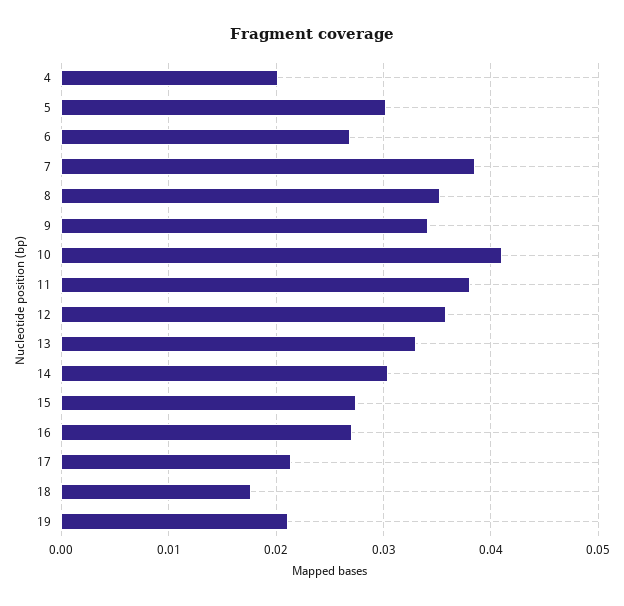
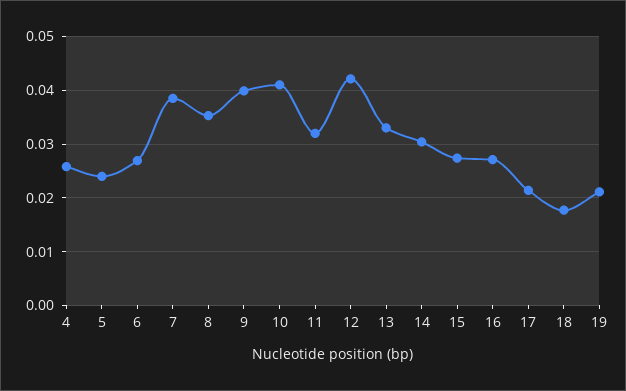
  {
-   "4": 0.02,
+   "4": 0.026,
-   "5": 0.03,
+   "5": 0.024,
    "6": 0.027,
    "7": 0.039,
    "8": 0.035,
-   "9": 0.034,
+   "9": 0.04,
    "10": 0.041,
-   "11": 0.038,
+   "11": 0.032,
-   "12": 0.036,
+   "12": 0.042,
    "13": 0.033,
    "14": 0.03,
    "15": 0.027,
    "16": 0.027,
    "17": 0.021,
    "18": 0.018,
    "19": 0.021
  }

